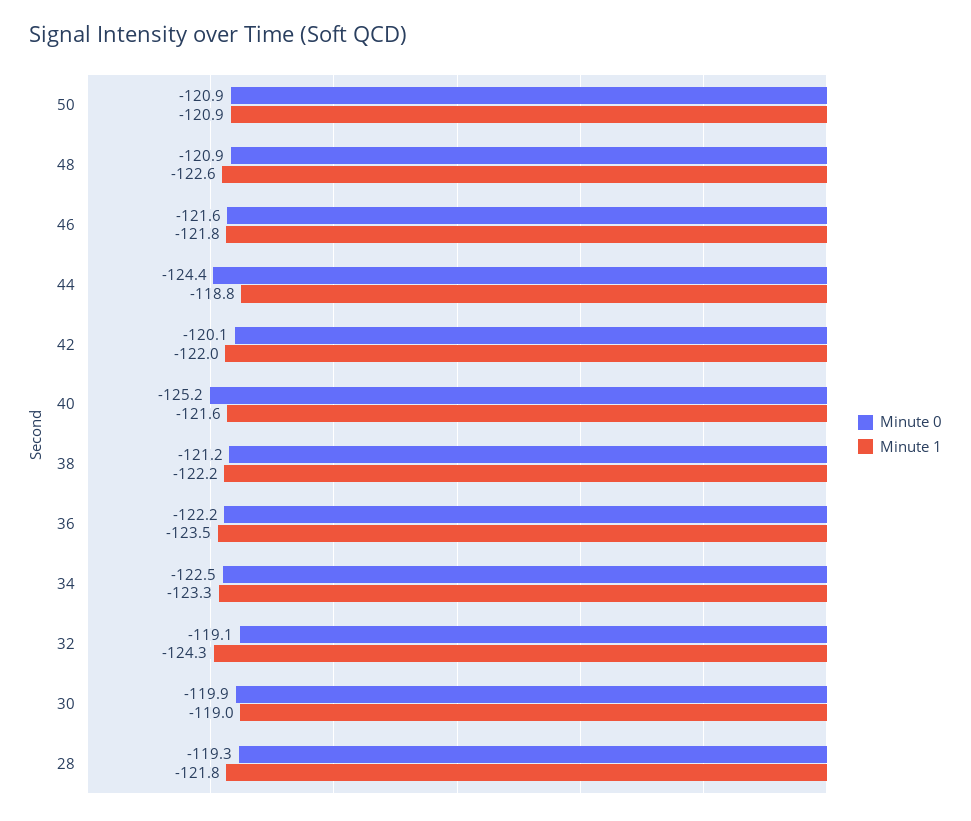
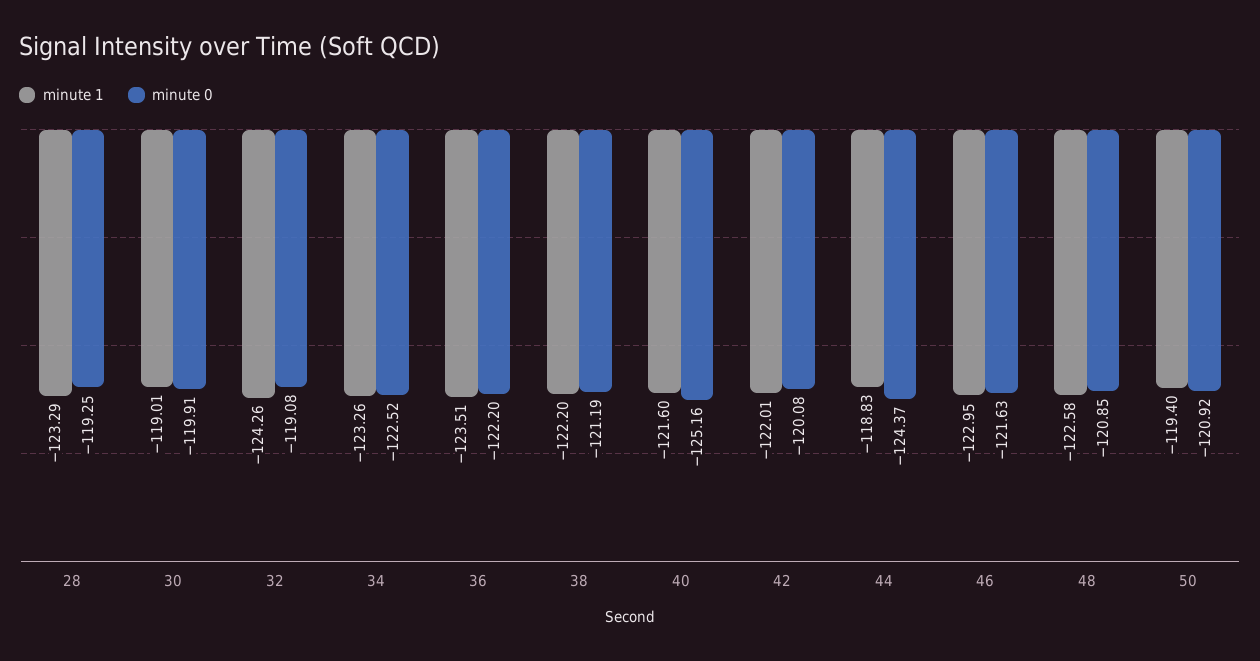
  {
    "Minute 0": {
      "50": -120.92,
      "48": -120.85,
      "46": -121.63,
      "44": -124.37,
      "42": -120.08,
      "40": -125.16,
      "38": -121.19,
      "36": -122.2,
      "34": -122.52,
      "32": -119.08,
      "30": -119.91,
      "28": -119.25
    },
    "Minute 1": {
-     "50": -120.9,
+     "50": -119.4,
      "48": -122.58,
-     "46": -121.8,
+     "46": -122.95,
      "44": -118.83,
      "42": -122.01,
      "40": -121.6,
      "38": -122.2,
      "36": -123.51,
      "34": -123.26,
      "32": -124.26,
      "30": -119.01,
-     "28": -121.8
+     "28": -123.29
    }
  }

